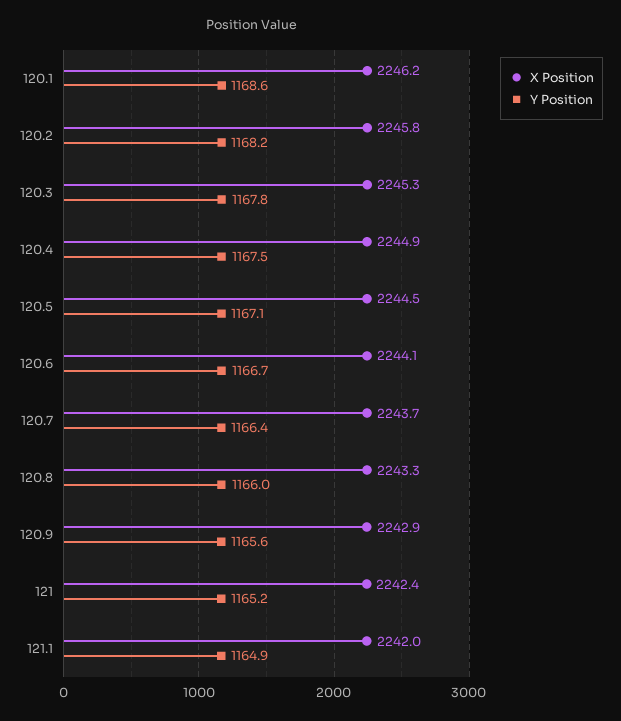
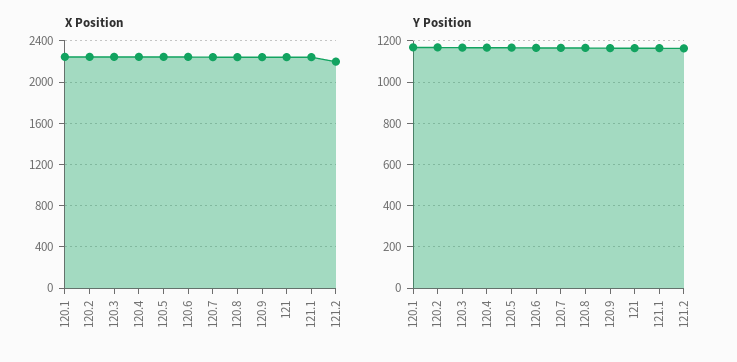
  {
    "X Position": {
      "120.1": 2246.2,
      "120.2": 2245.8,
      "120.3": 2245.3,
      "120.4": 2244.9,
      "120.5": 2244.5,
      "120.6": 2244.1,
      "120.7": 2243.7,
      "120.8": 2243.3,
      "120.9": 2242.9,
      "121": 2242.4,
-     "121.1": 2242
+     "121.1": 2242,
+     "121.2": 2200
    },
    "Y Position": {
      "120.1": 1168.6,
      "120.2": 1168.2,
      "120.3": 1167.8,
      "120.4": 1167.5,
      "120.5": 1167.1,
      "120.6": 1166.7,
      "120.7": 1166.4,
      "120.8": 1166,
      "120.9": 1165.6,
      "121": 1165.2,
-     "121.1": 1164.9
+     "121.1": 1164.9,
+     "121.2": 1150
    }
  }

